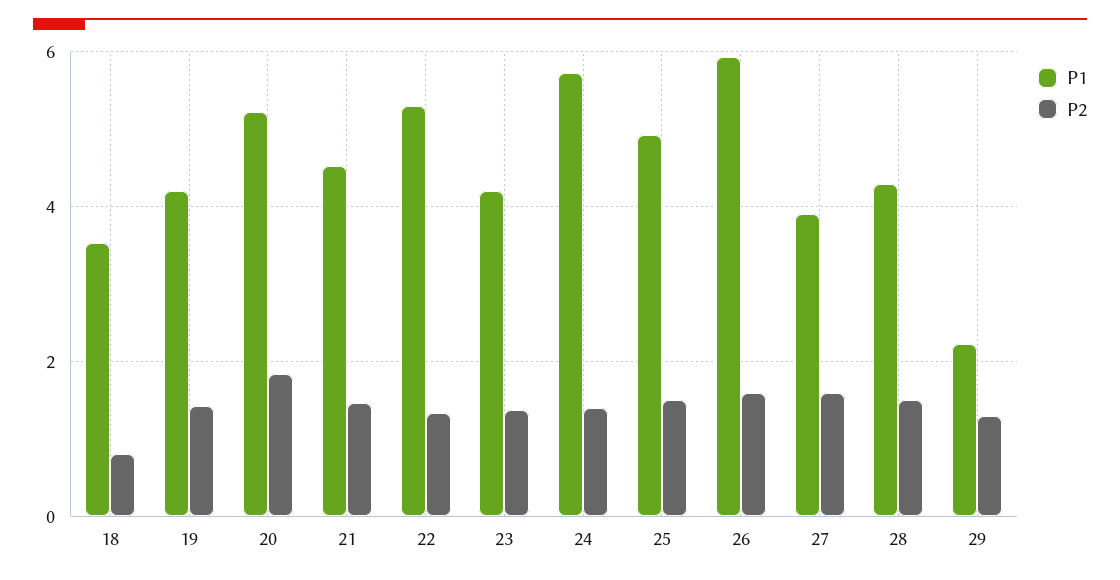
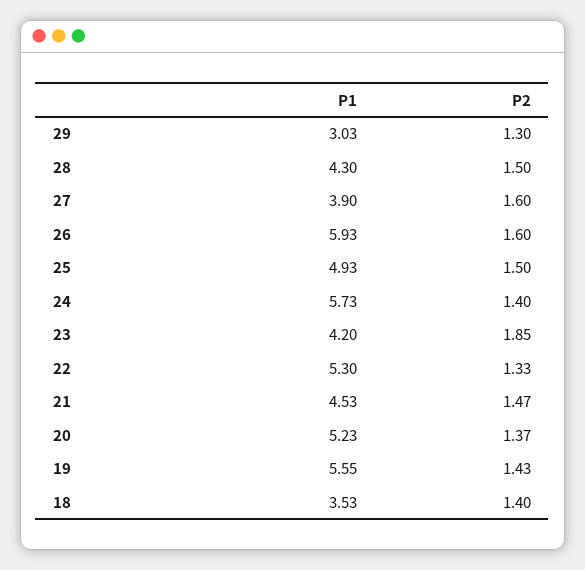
  {
    "P1": {
      "18": 3.53,
-     "19": 4.2,
+     "19": 5.55,
      "20": 5.23,
      "21": 4.53,
      "22": 5.3,
      "23": 4.2,
      "24": 5.73,
      "25": 4.93,
      "26": 5.93,
      "27": 3.9,
      "28": 4.3,
-     "29": 2.2
+     "29": 3.03
    },
    "P2": {
-     "18": 0.8,
+     "18": 1.4,
      "19": 1.43,
-     "20": 1.8,
+     "20": 1.37,
      "21": 1.47,
      "22": 1.33,
-     "23": 1.4,
+     "23": 1.85,
      "24": 1.4,
      "25": 1.5,
      "26": 1.6,
      "27": 1.6,
      "28": 1.5,
      "29": 1.3
    }
  }

